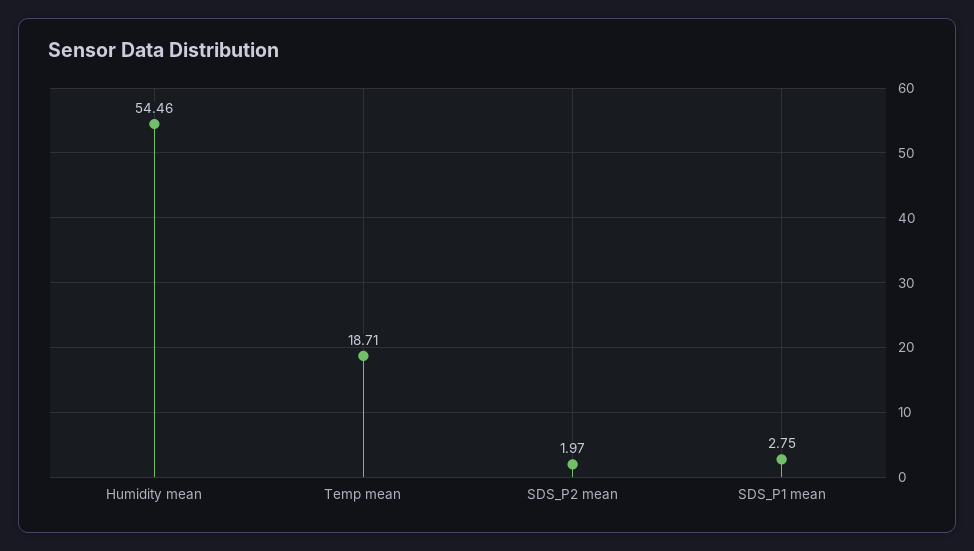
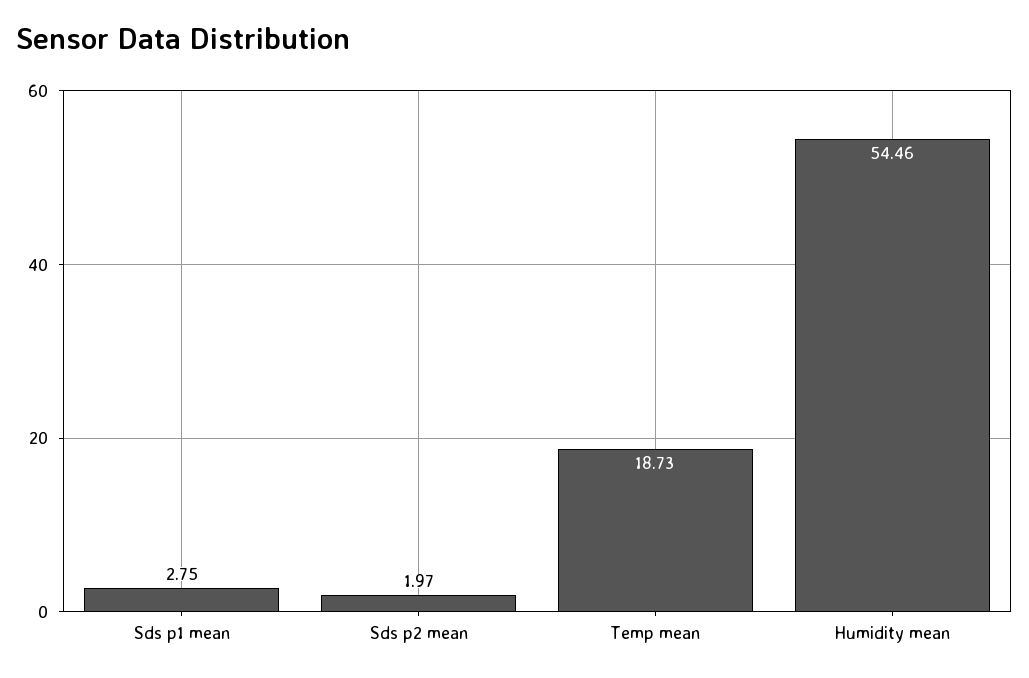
  {
    "Humidity mean": 54.46,
-   "Temp mean": 18.71,
+   "Temp mean": 18.73,
    "SDS_P2 mean": 1.97,
    "SDS_P1 mean": 2.75
  }

